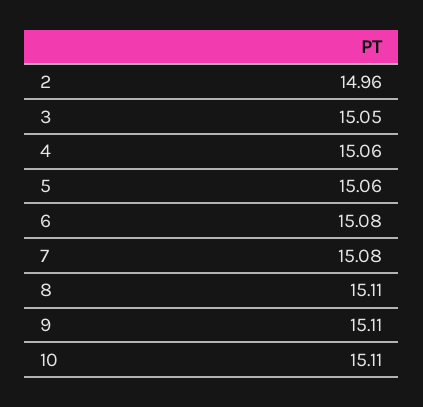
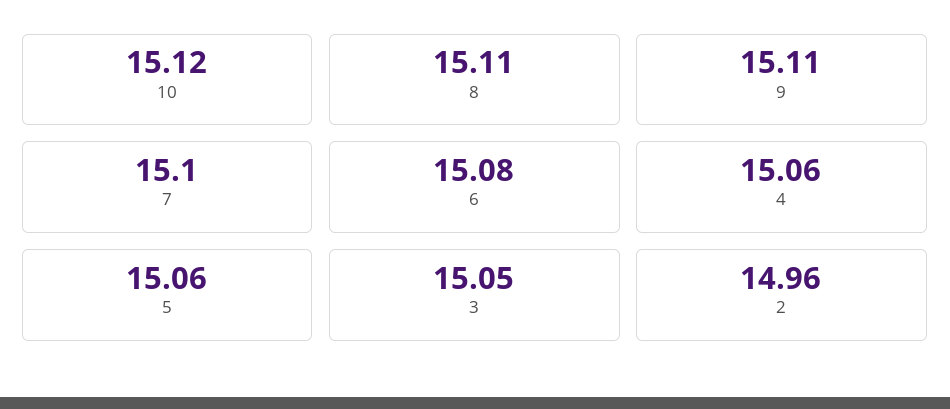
  {
    "2": 14.96,
    "3": 15.05,
    "4": 15.06,
    "5": 15.06,
    "6": 15.08,
-   "7": 15.08,
+   "7": 15.1,
    "8": 15.11,
    "9": 15.11,
-   "10": 15.11
+   "10": 15.12
  }

